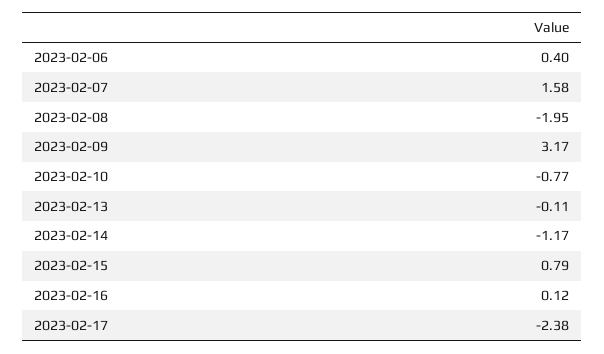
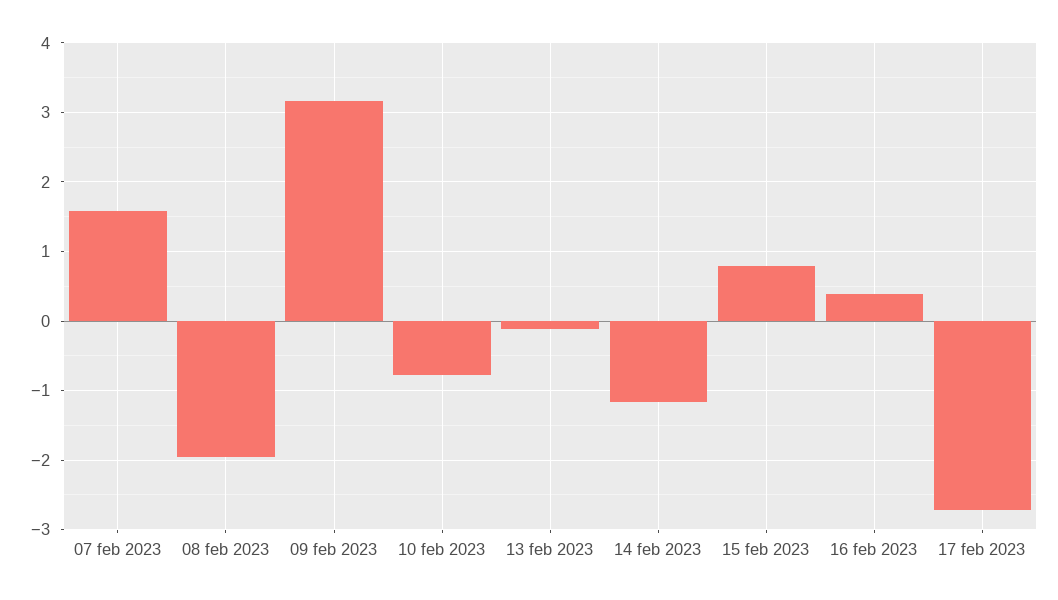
  {
-   "2023-02-06": 0.4,
    "2023-02-07": 1.58,
    "2023-02-08": -1.95,
    "2023-02-09": 3.17,
    "2023-02-10": -0.77,
    "2023-02-13": -0.11,
    "2023-02-14": -1.17,
    "2023-02-15": 0.79,
-   "2023-02-16": 0.12,
+   "2023-02-16": 0.4,
-   "2023-02-17": -2.38
+   "2023-02-17": -2.7
  }

